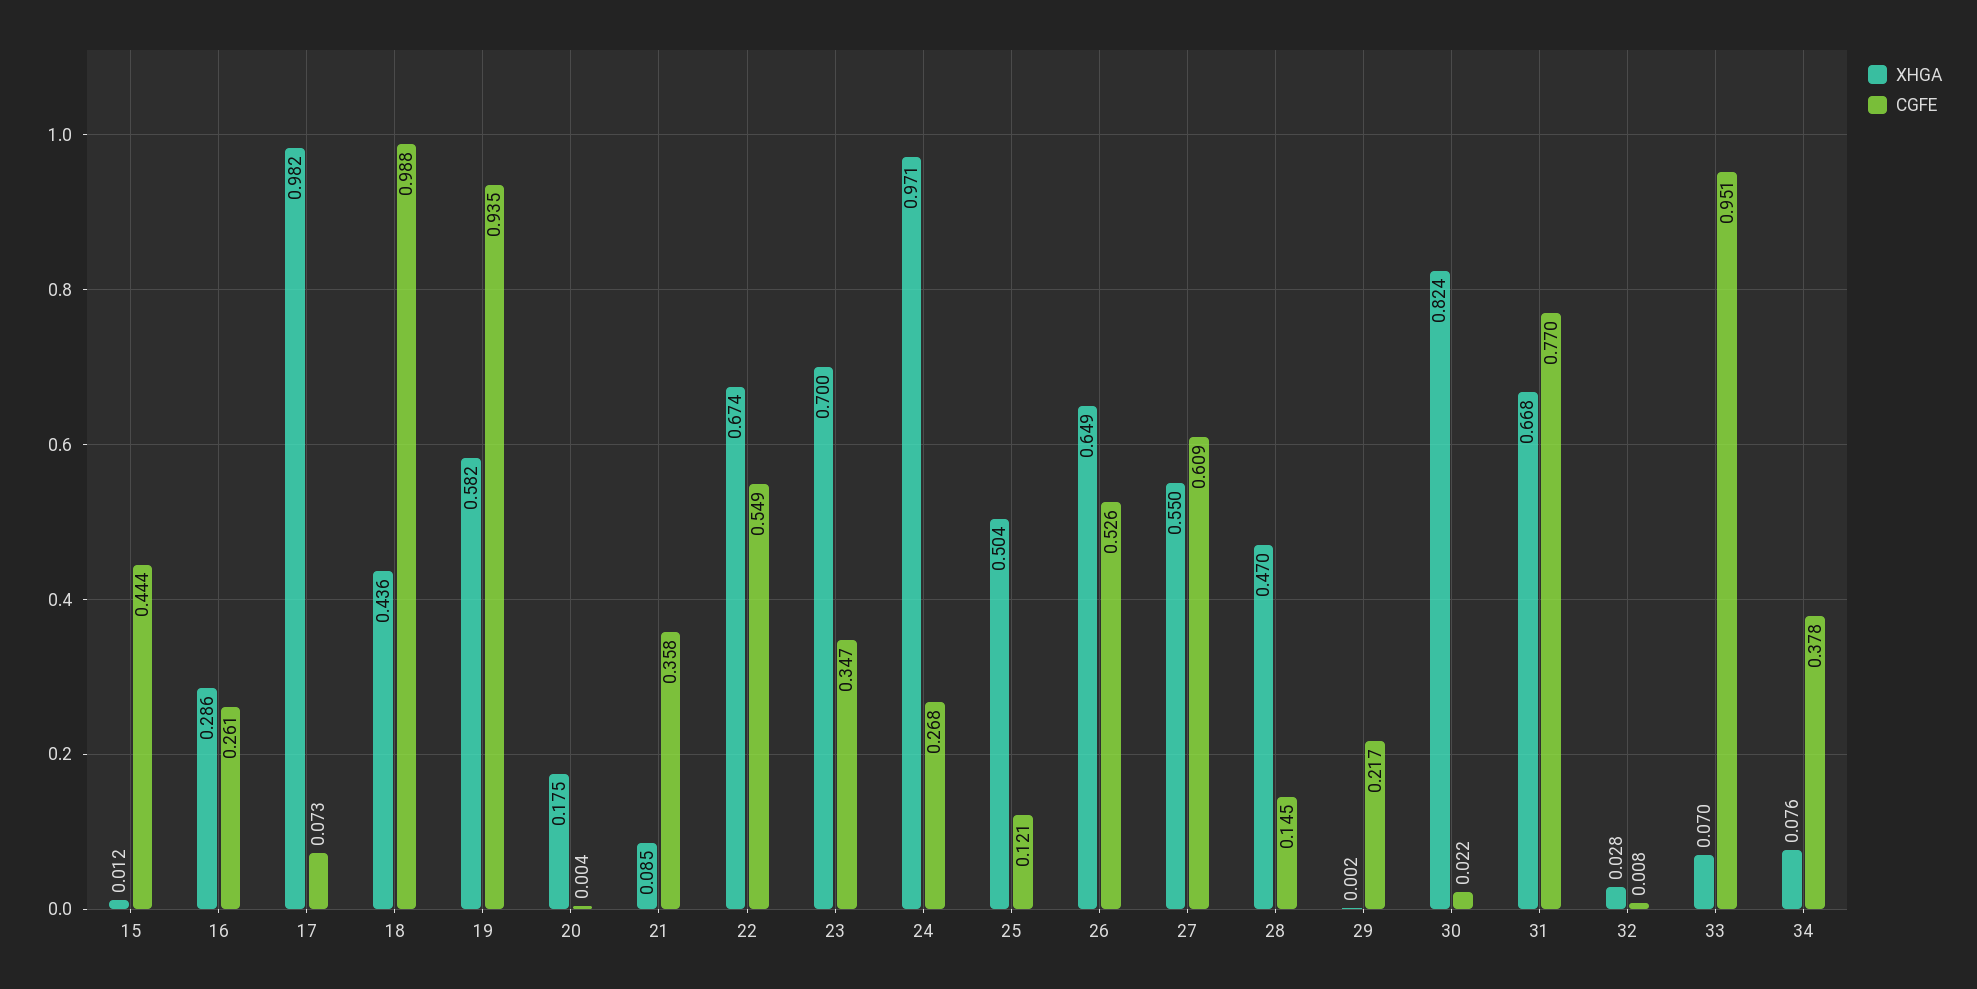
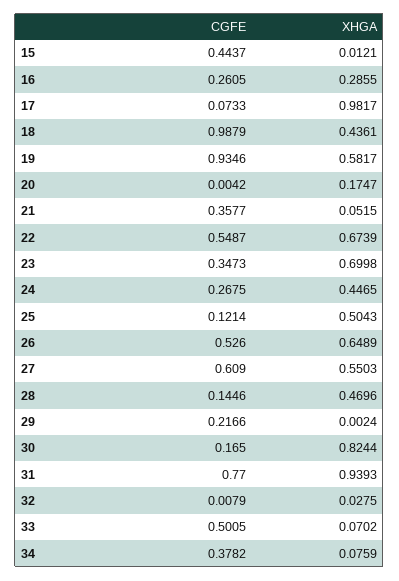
  {
    "XHGA": {
      "15": 0.0121,
      "16": 0.2855,
      "17": 0.9817,
      "18": 0.4361,
      "19": 0.5817,
      "20": 0.1747,
-     "21": 0.085,
+     "21": 0.0515,
      "22": 0.6739,
      "23": 0.6998,
-     "24": 0.971,
+     "24": 0.4465,
      "25": 0.5043,
      "26": 0.6489,
      "27": 0.5503,
      "28": 0.4696,
      "29": 0.0024,
      "30": 0.8244,
-     "31": 0.668,
+     "31": 0.9393,
      "32": 0.0275,
      "33": 0.0702,
      "34": 0.0759
    },
    "CGFE": {
      "15": 0.4437,
      "16": 0.2605,
      "17": 0.0733,
      "18": 0.9879,
      "19": 0.9346,
      "20": 0.0042,
      "21": 0.3577,
      "22": 0.5487,
      "23": 0.3473,
      "24": 0.2675,
      "25": 0.1214,
      "26": 0.526,
      "27": 0.609,
      "28": 0.1446,
      "29": 0.2166,
-     "30": 0.022,
+     "30": 0.165,
      "31": 0.77,
      "32": 0.0079,
-     "33": 0.951,
+     "33": 0.5005,
      "34": 0.3782
    }
  }

